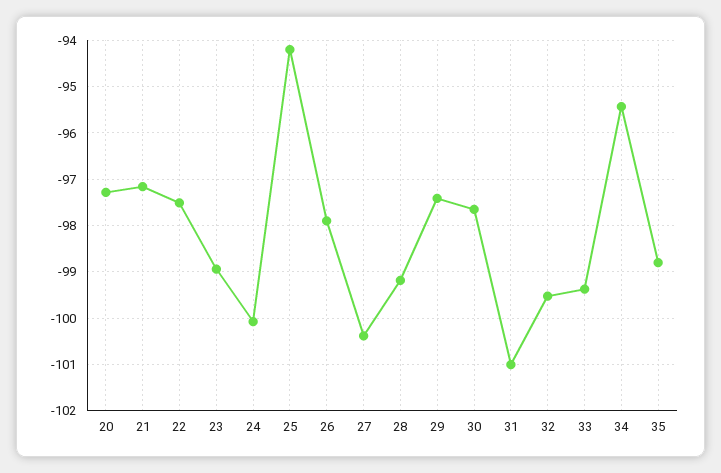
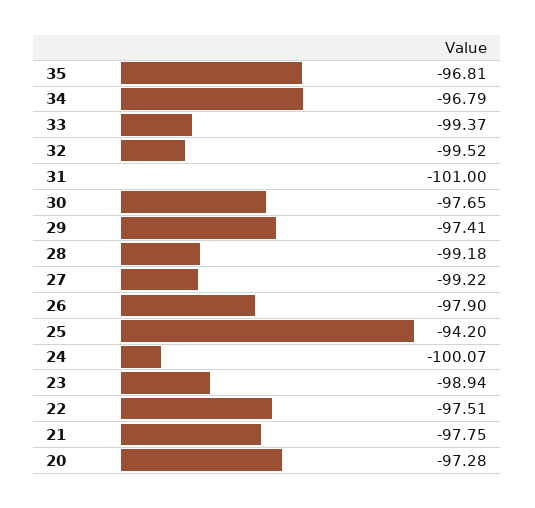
  {
    "20": -97.28,
-   "21": -97.2,
+   "21": -97.75,
    "22": -97.51,
    "23": -98.94,
    "24": -100.07,
    "25": -94.2,
    "26": -97.9,
-   "27": -100.4,
+   "27": -99.22,
    "28": -99.18,
    "29": -97.41,
    "30": -97.65,
    "31": -101,
    "32": -99.52,
    "33": -99.37,
-   "34": -95.4,
+   "34": -96.79,
-   "35": -98.8
+   "35": -96.81
  }

